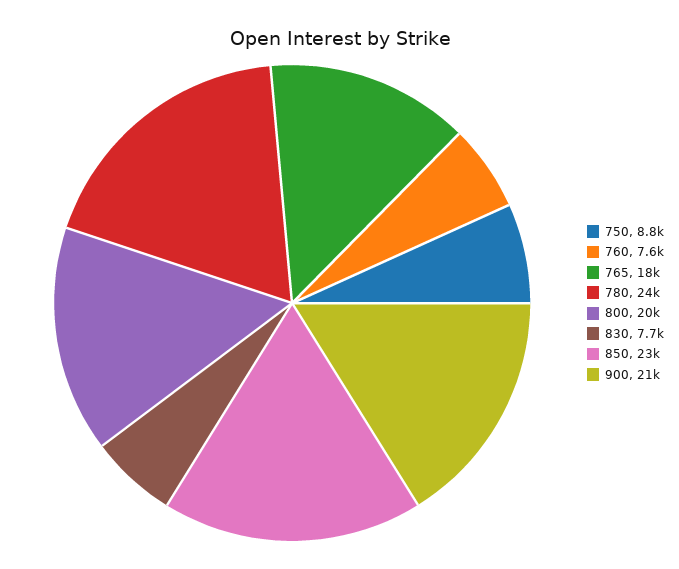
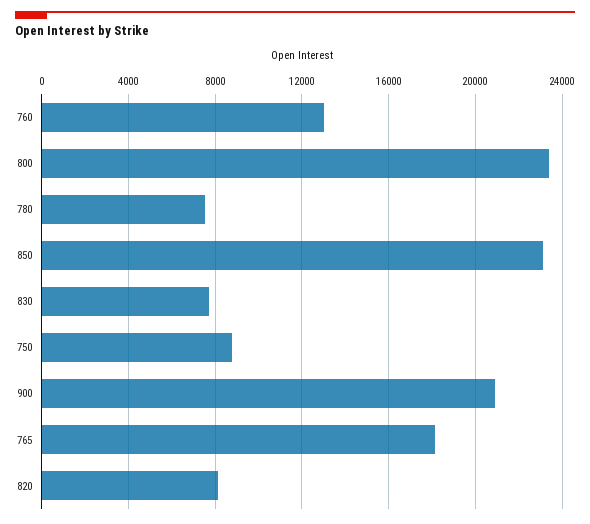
  {
    "750": 8800,
-   "760": 7600,
+   "760": 13000,
    "765": 18000,
-   "780": 24000,
+   "780": 7500,
-   "800": 20000,
+   "800": 23500,
    "830": 7700,
    "850": 23000,
-   "900": 21000
+   "900": 21000,
+   "820": 8000
  }

